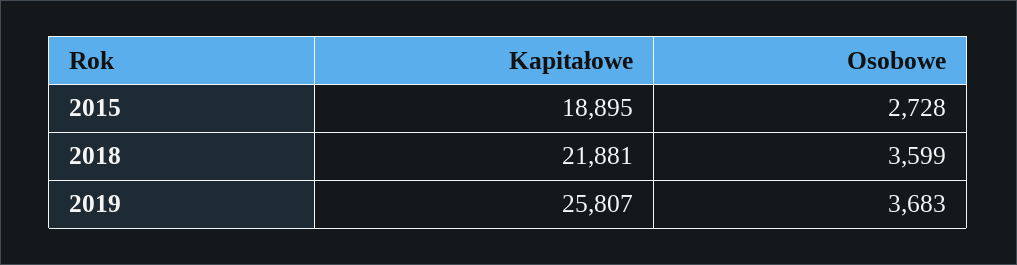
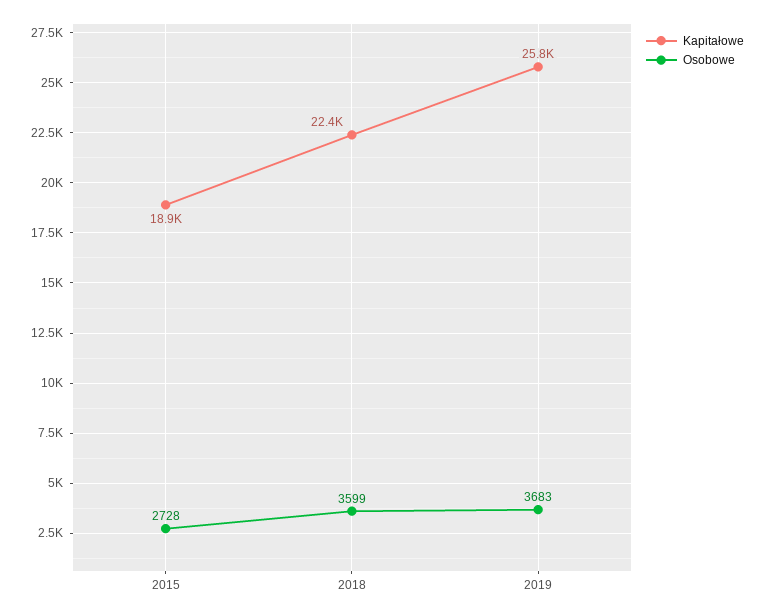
  {
    "Kapitałowe": {
      "2015": 18895,
-     "2018": 21881,
+     "2018": 22400,
      "2019": 25807
    },
    "Osobowe": {
      "2015": 2728,
      "2018": 3599,
      "2019": 3683
    }
  }

